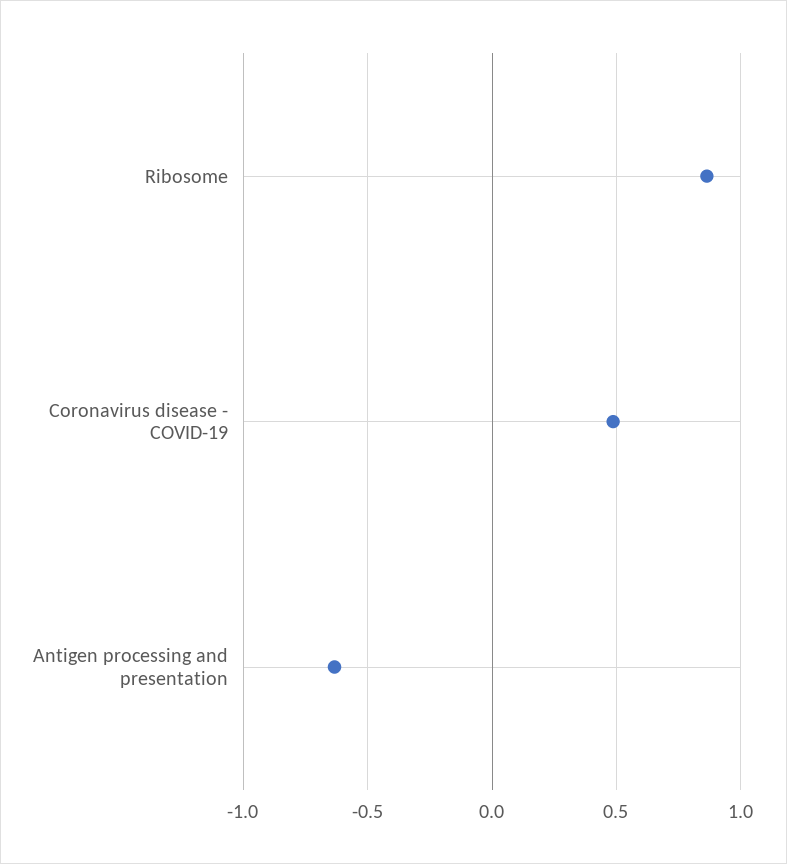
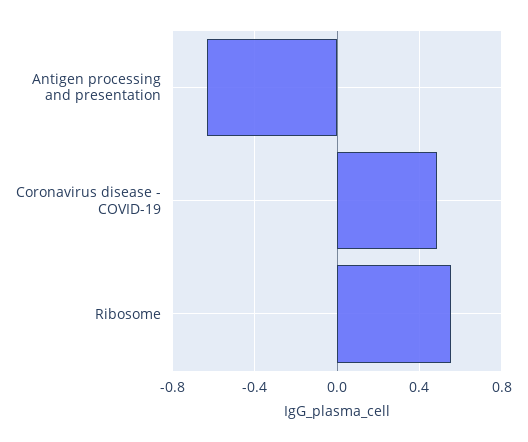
  {
-   "Ribosome": 0.85,
+   "Ribosome": 0.55,
    "Coronavirus disease - COVID-19": 0.5,
    "Antigen processing and presentation": -0.65
  }

